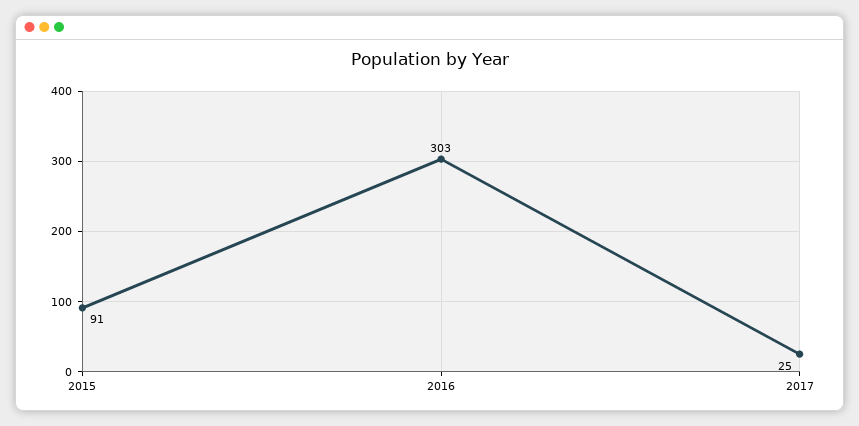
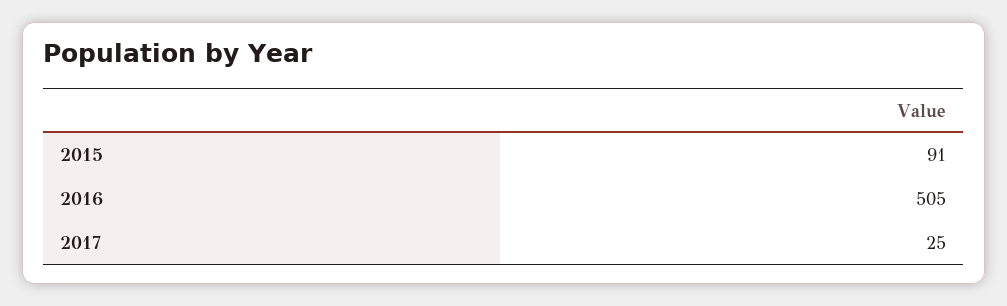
  {
    "2015": 91,
-   "2016": 303,
+   "2016": 505,
    "2017": 25
  }

